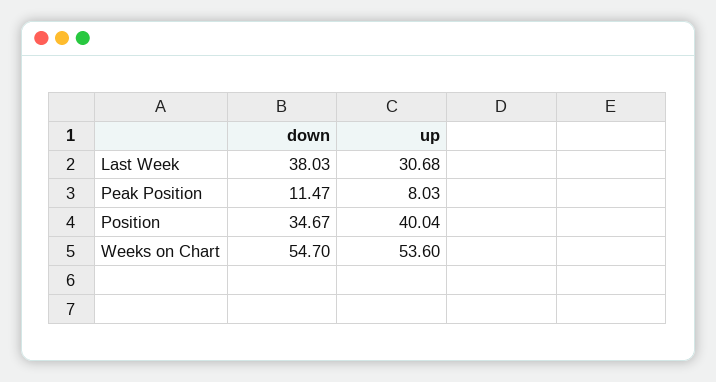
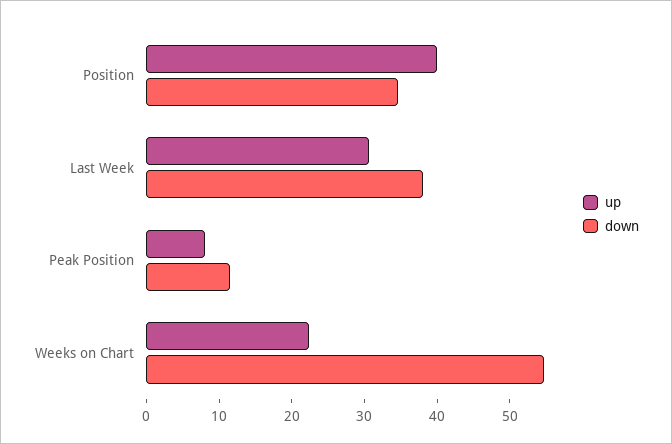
  {
    "down": {
      "Last Week": 38.03,
      "Peak Position": 11.47,
      "Position": 34.67,
      "Weeks on Chart": 54.7
    },
    "up": {
      "Last Week": 30.68,
      "Peak Position": 8.03,
      "Position": 40.04,
-     "Weeks on Chart": 53.6
+     "Weeks on Chart": 22
    }
  }

